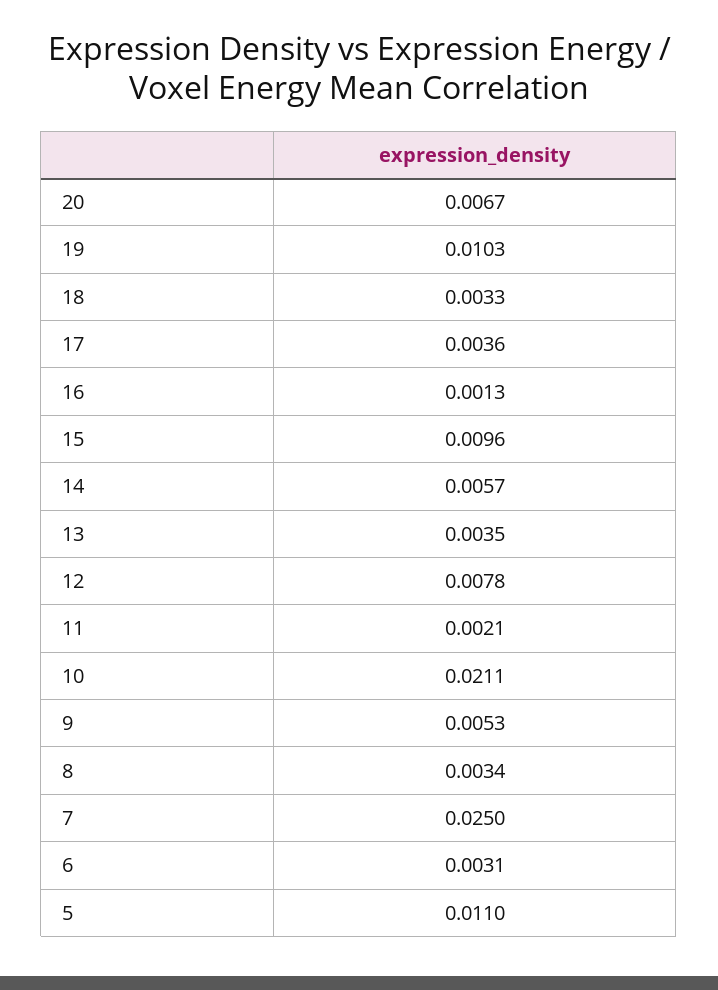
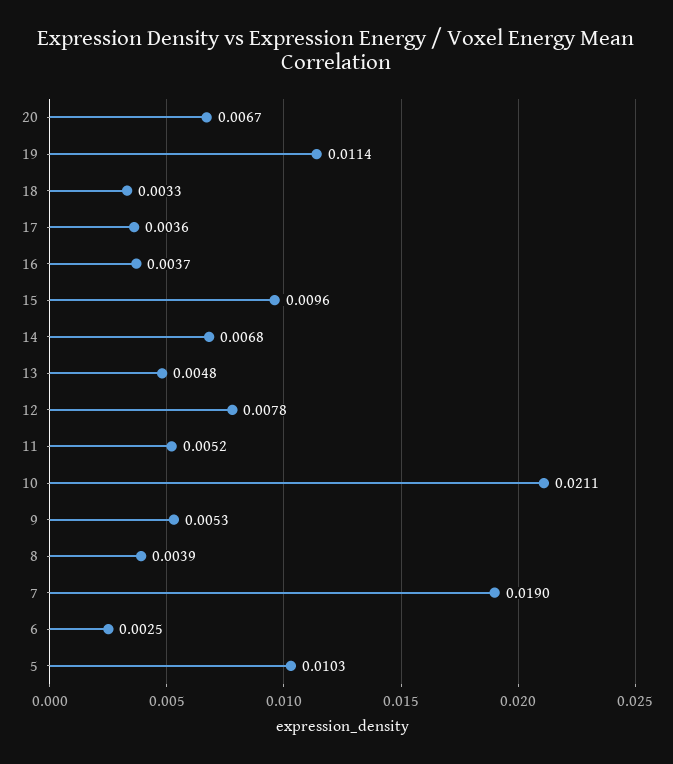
  {
    "20": 0.0067,
-   "19": 0.0103,
+   "19": 0.0114,
    "18": 0.0033,
    "17": 0.0036,
-   "16": 0.0013,
+   "16": 0.0037,
    "15": 0.0096,
-   "14": 0.0057,
+   "14": 0.0068,
-   "13": 0.0035,
+   "13": 0.0048,
    "12": 0.0078,
-   "11": 0.0021,
+   "11": 0.0052,
    "10": 0.0211,
    "9": 0.0053,
-   "8": 0.0034,
+   "8": 0.0039,
-   "7": 0.025,
+   "7": 0.019,
-   "6": 0.0031,
+   "6": 0.0025,
-   "5": 0.011
+   "5": 0.0103
  }

